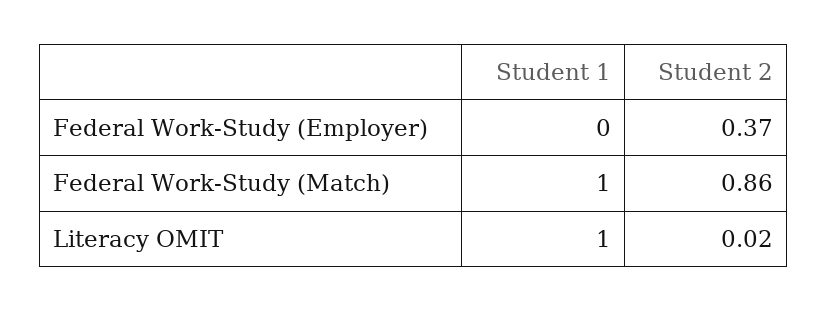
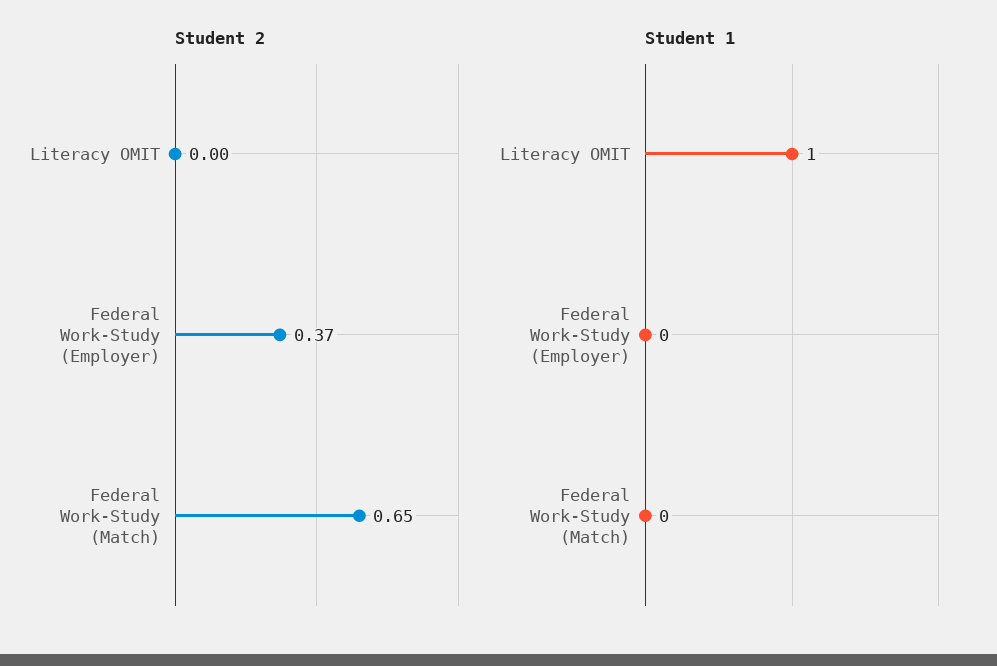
  {
    "Student 1": {
      "Federal Work-Study (Employer)": 0,
-     "Federal Work-Study (Match)": 1,
+     "Federal Work-Study (Match)": 0,
      "Literacy OMIT": 1
    },
    "Student 2": {
      "Federal Work-Study (Employer)": 0.37,
-     "Federal Work-Study (Match)": 0.86,
+     "Federal Work-Study (Match)": 0.65,
-     "Literacy OMIT": 0.02
+     "Literacy OMIT": 0
    }
  }

